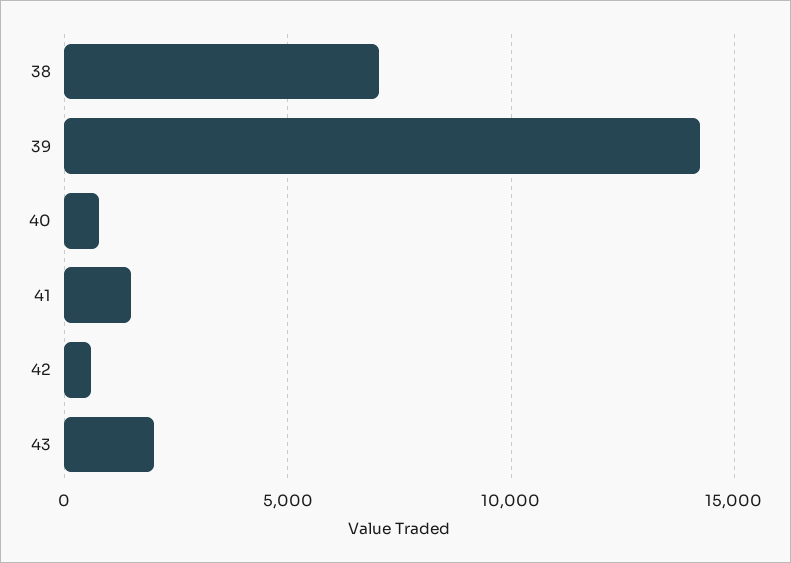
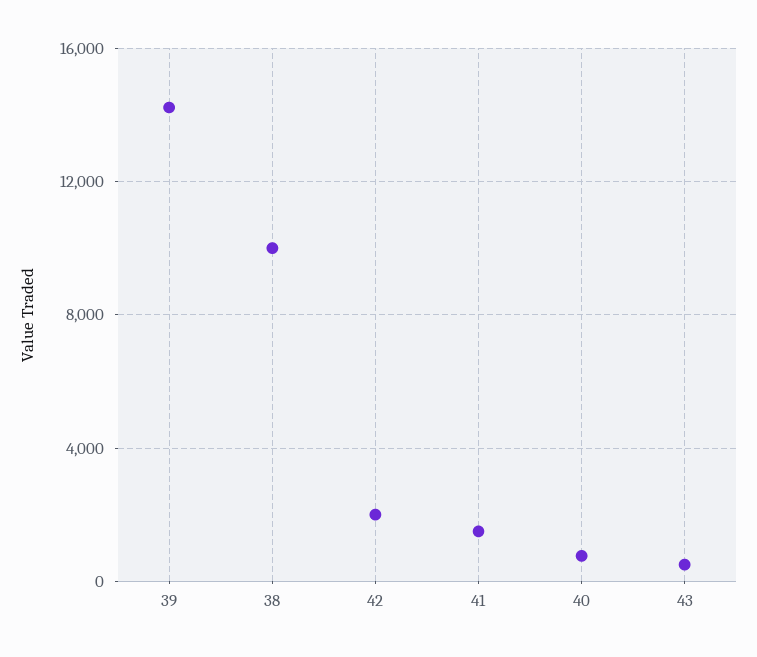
  {
-   "38": 7000,
+   "38": 10000,
    "39": 14000,
    "40": 1000,
    "41": 1500,
-   "42": 500,
+   "42": 2000,
-   "43": 2000
+   "43": 500
  }

